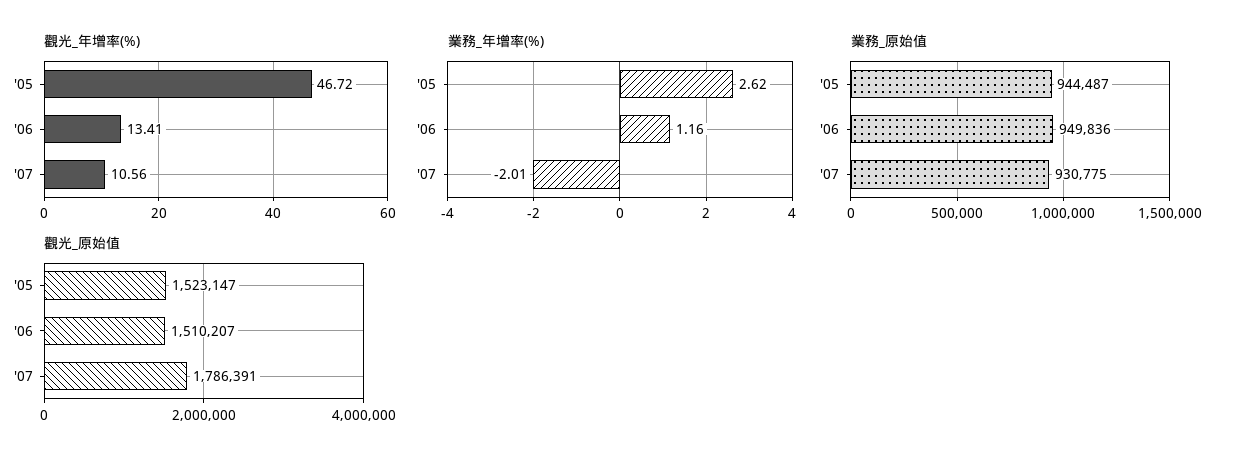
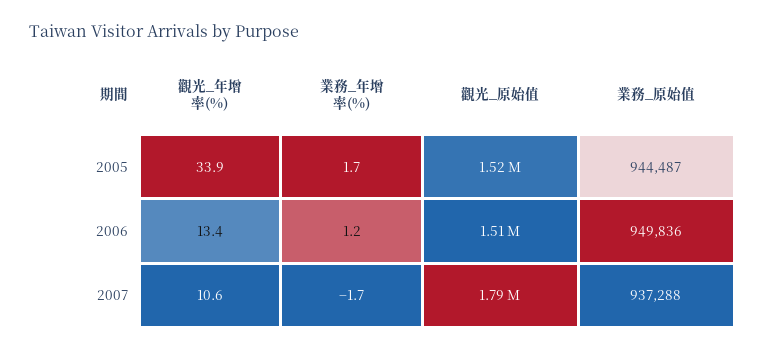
  {
    "觀光_年增率(%)": {
-     "'05": 46.72,
+     "'05": 33.9,
      "'06": 13.41,
      "'07": 10.56
    },
    "業務_年增率(%)": {
-     "'05": 2.62,
+     "'05": 1.7,
      "'06": 1.16,
-     "'07": -2.01
+     "'07": -1.7
    },
    "業務_原始值": {
      "'05": 944487,
      "'06": 949836,
-     "'07": 930775
+     "'07": 937288
    },
    "觀光_原始值": {
      "'05": 1523147,
      "'06": 1510207,
      "'07": 1786391
    }
  }

